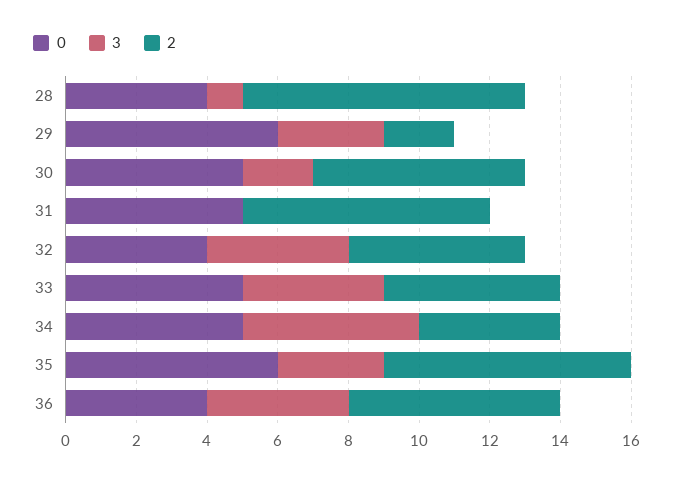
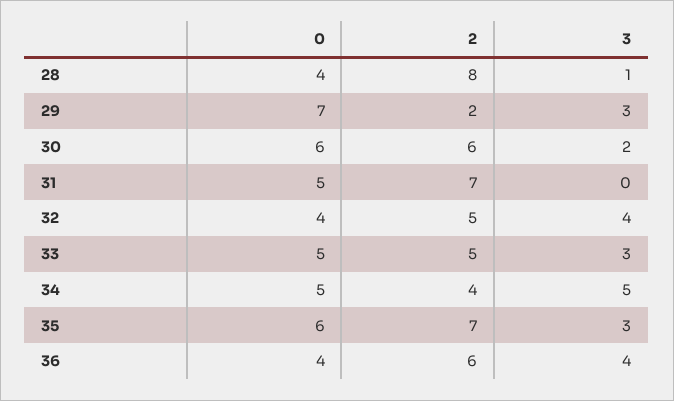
  {
    "0": {
      "28": 4,
-     "29": 6,
+     "29": 7,
-     "30": 5,
+     "30": 6,
      "31": 5,
      "32": 4,
      "33": 5,
      "34": 5,
      "35": 6,
      "36": 4
    },
    "3": {
      "28": 1,
      "29": 3,
      "30": 2,
      "31": 0,
      "32": 4,
-     "33": 4,
+     "33": 3,
      "34": 5,
      "35": 3,
      "36": 4
    },
    "2": {
      "28": 8,
      "29": 2,
      "30": 6,
      "31": 7,
      "32": 5,
      "33": 5,
      "34": 4,
      "35": 7,
      "36": 6
    }
  }

